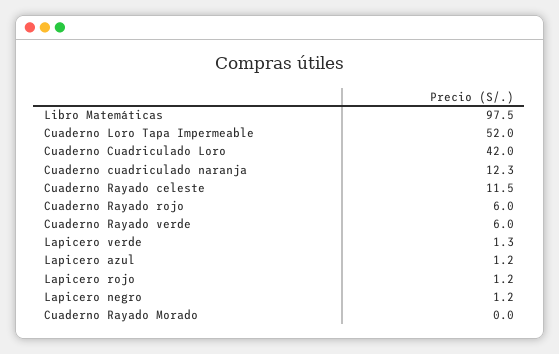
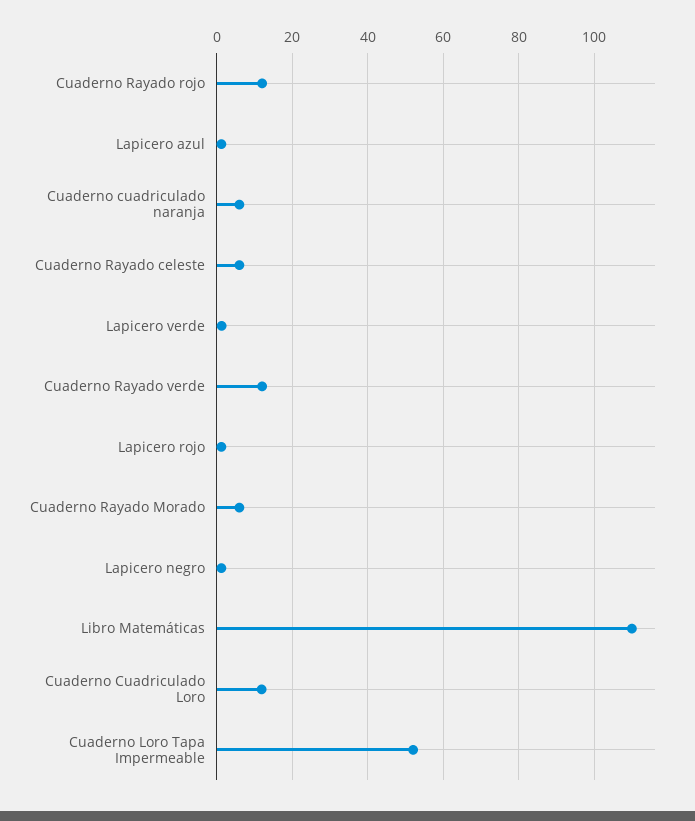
  {
-   "Libro Matemáticas": 97.5,
+   "Libro Matemáticas": 110,
    "Cuaderno Loro Tapa Impermeable": 52,
-   "Cuaderno Cuadriculado Loro": 42,
+   "Cuaderno Cuadriculado Loro": 12,
-   "Cuaderno cuadriculado naranja": 12.3,
+   "Cuaderno cuadriculado naranja": 6,
-   "Cuaderno Rayado celeste": 11.5,
+   "Cuaderno Rayado celeste": 6,
-   "Cuaderno Rayado rojo": 6,
+   "Cuaderno Rayado rojo": 12,
-   "Cuaderno Rayado verde": 6,
+   "Cuaderno Rayado verde": 12,
    "Lapicero verde": 1.3,
    "Lapicero azul": 1.2,
    "Lapicero rojo": 1.2,
    "Lapicero negro": 1.2,
-   "Cuaderno Rayado Morado": 0
+   "Cuaderno Rayado Morado": 6
  }

